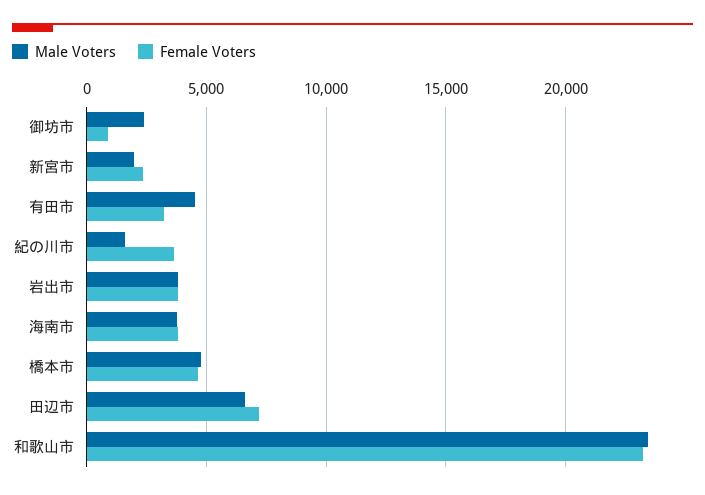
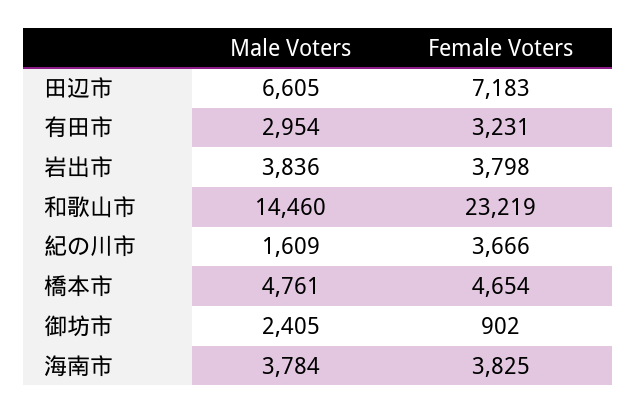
  {
    "Male Voters": {
      "御坊市": 2405,
-     "新宮市": 2000,
-     "有田市": 4500,
+     "有田市": 2954,
      "紀の川市": 1609,
      "岩出市": 3836,
      "海南市": 3784,
      "橋本市": 4761,
      "田辺市": 6605,
-     "和歌山市": 23500
+     "和歌山市": 14460
    },
    "Female Voters": {
      "御坊市": 902,
-     "新宮市": 2500,
      "有田市": 3231,
      "紀の川市": 3666,
      "岩出市": 3798,
      "海南市": 3825,
      "橋本市": 4654,
      "田辺市": 7183,
      "和歌山市": 23219
    }
  }

